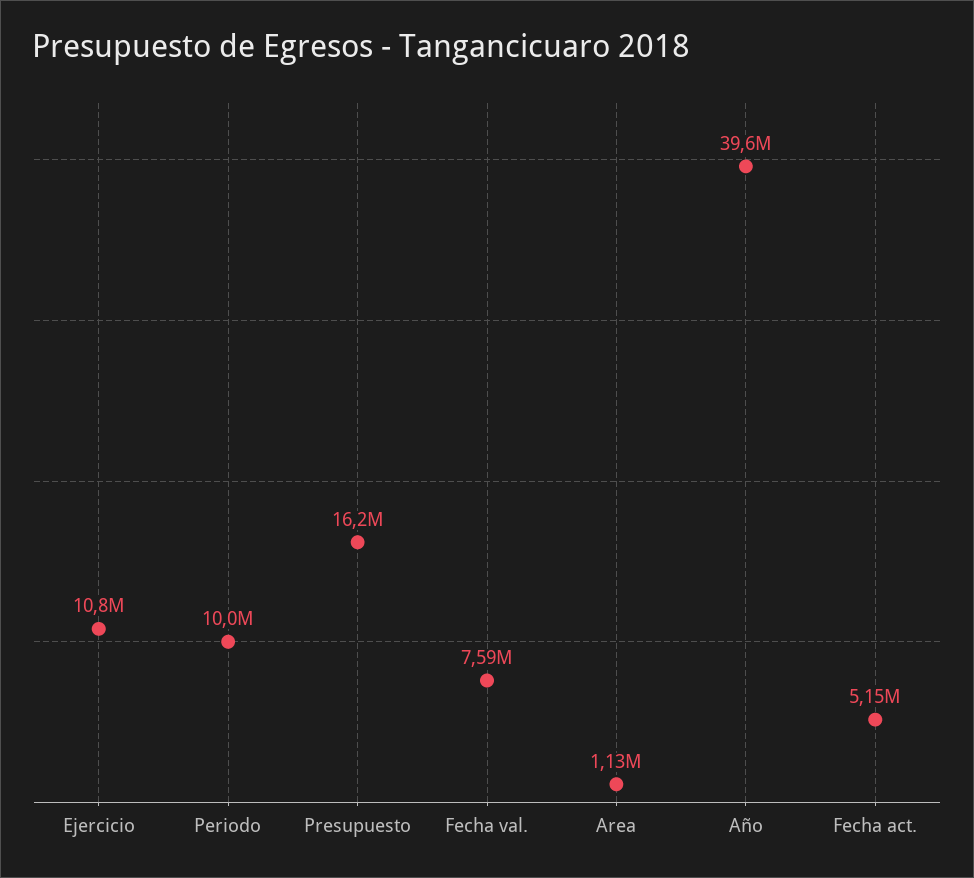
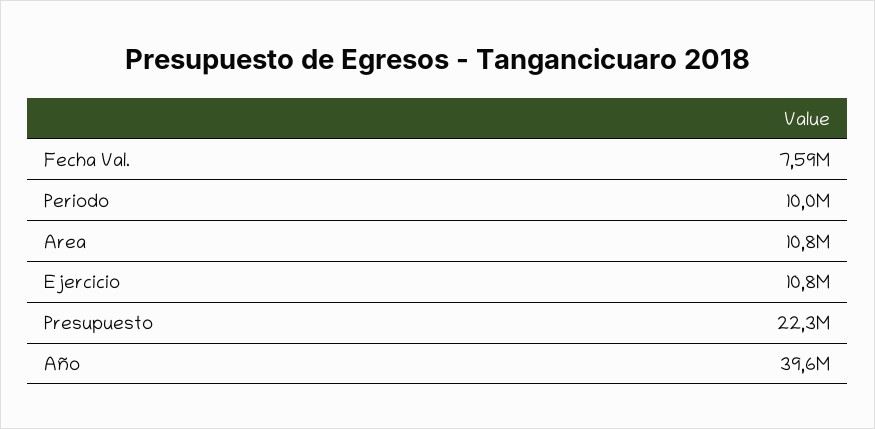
  {
    "Ejercicio": 10800000,
    "Periodo": 10000000,
-   "Presupuesto": 16200000,
+   "Presupuesto": 22300000,
    "Fecha val.": 7590000,
-   "Area": 1130000,
+   "Area": 10800000,
-   "Año": 39600000,
+   "Año": 39600000
-   "Fecha act.": 5150000
  }

